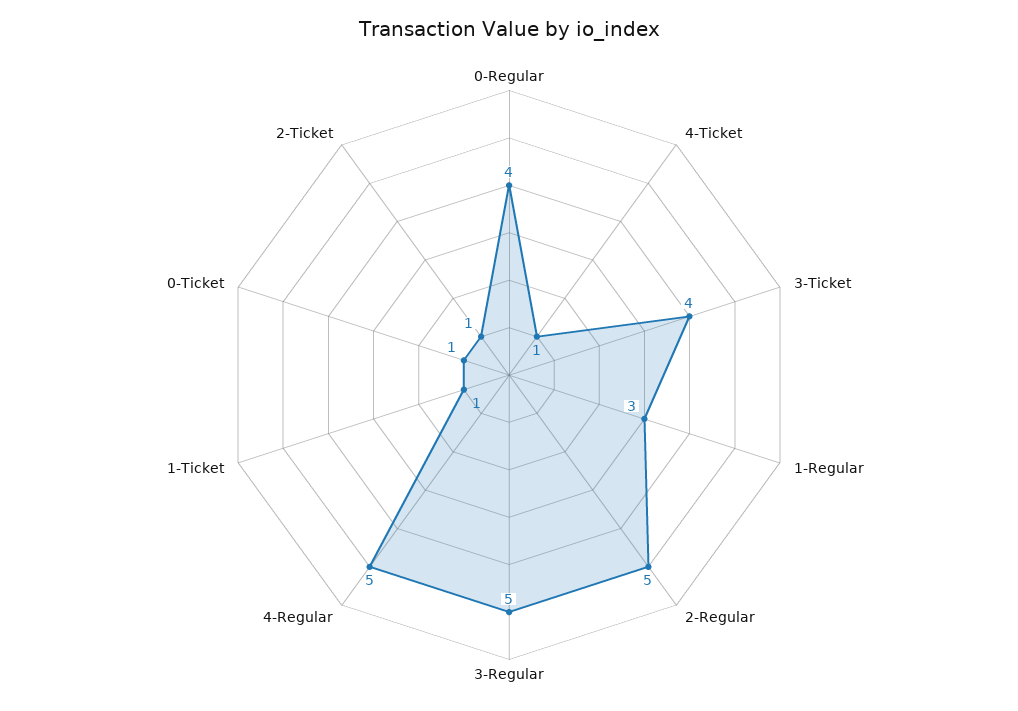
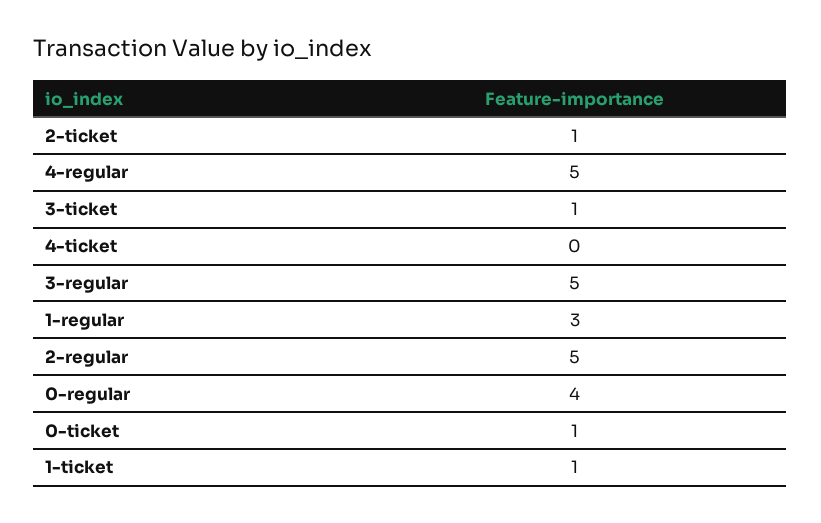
  {
    "0-Regular": 4,
-   "4-Ticket": 1,
+   "4-Ticket": 0,
-   "3-Ticket": 4,
+   "3-Ticket": 1,
    "1-Regular": 3,
    "2-Regular": 5,
    "3-Regular": 5,
    "4-Regular": 5,
    "1-Ticket": 1,
    "0-Ticket": 1,
    "2-Ticket": 1
  }

